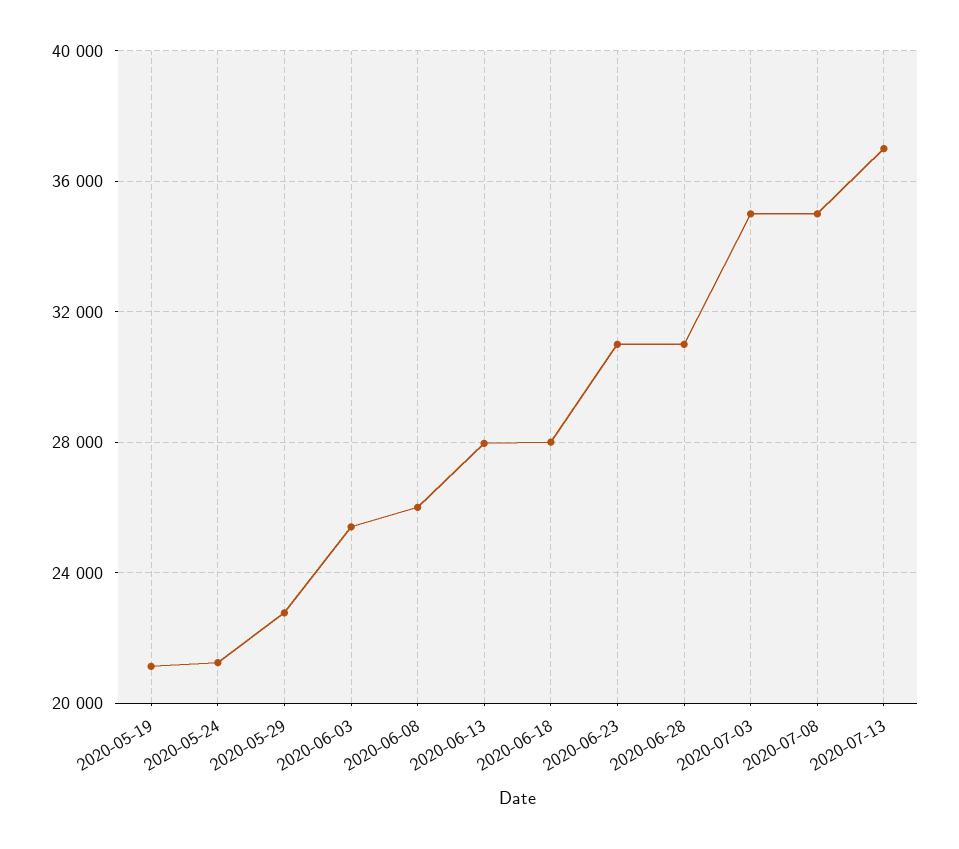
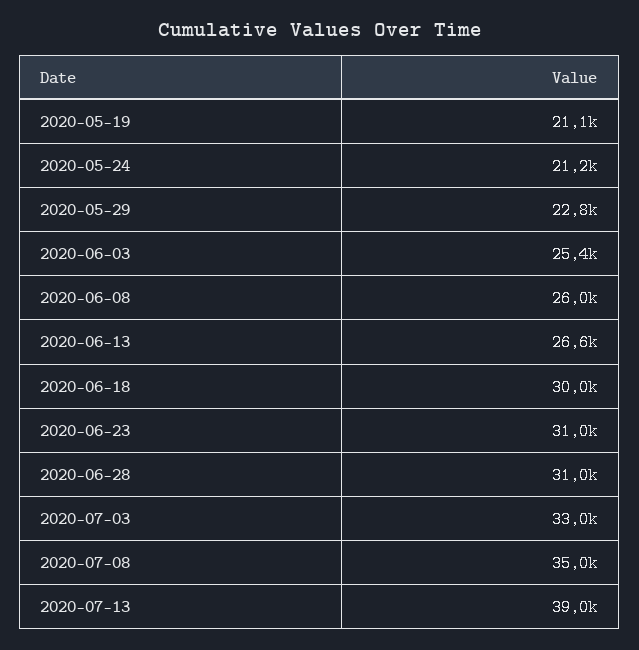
  {
    "2020-05-19": 21100,
    "2020-05-24": 21200,
    "2020-05-29": 22800,
    "2020-06-03": 25400,
    "2020-06-08": 26000,
-   "2020-06-13": 28000,
+   "2020-06-13": 26600,
-   "2020-06-18": 28000,
+   "2020-06-18": 30000,
    "2020-06-23": 31000,
    "2020-06-28": 31000,
-   "2020-07-03": 35000,
+   "2020-07-03": 33000,
    "2020-07-08": 35000,
-   "2020-07-13": 37000
+   "2020-07-13": 39000
  }

